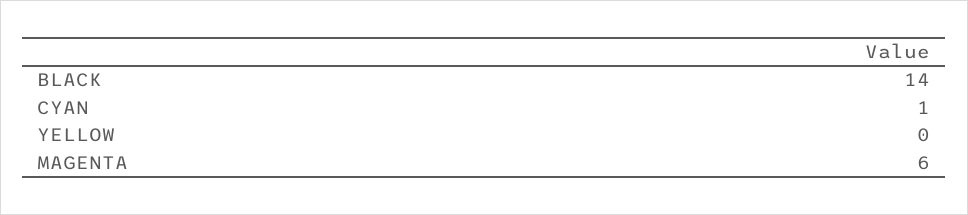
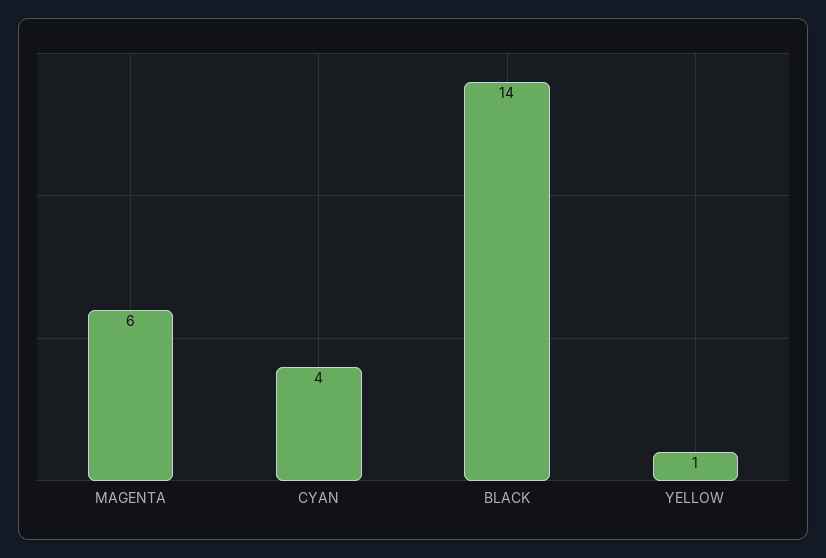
  {
    "BLACK": 14,
-   "CYAN": 1,
+   "CYAN": 4,
-   "YELLOW": 0,
+   "YELLOW": 1,
    "MAGENTA": 6
  }

